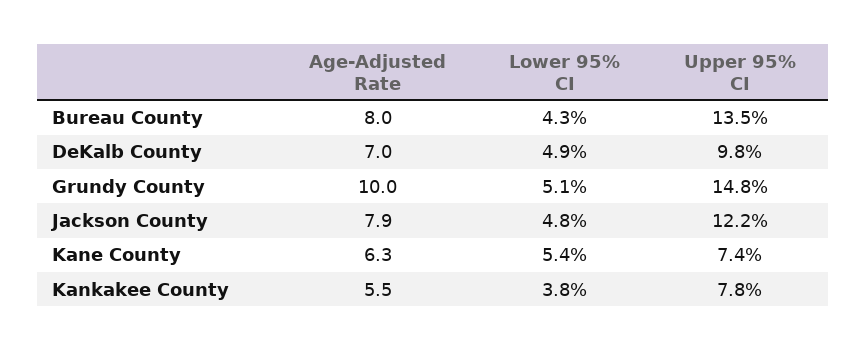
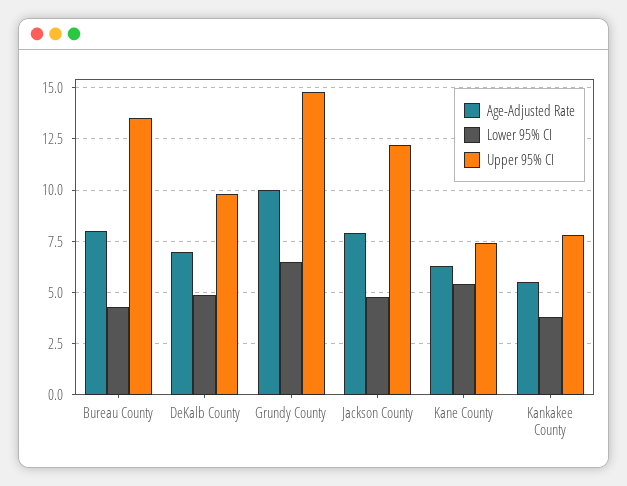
  {
    "Age-Adjusted Rate": {
      "Bureau County": 8,
      "DeKalb County": 7,
      "Grundy County": 10,
      "Jackson County": 7.9,
      "Kane County": 6.3,
      "Kankakee County": 5.5
    },
    "Lower 95% CI": {
      "Bureau County": 4.3,
      "DeKalb County": 4.9,
-     "Grundy County": 5.1,
+     "Grundy County": 6.5,
      "Jackson County": 4.8,
      "Kane County": 5.4,
      "Kankakee County": 3.8
    },
    "Upper 95% CI": {
      "Bureau County": 13.5,
      "DeKalb County": 9.8,
      "Grundy County": 14.8,
      "Jackson County": 12.2,
      "Kane County": 7.4,
      "Kankakee County": 7.8
    }
  }

